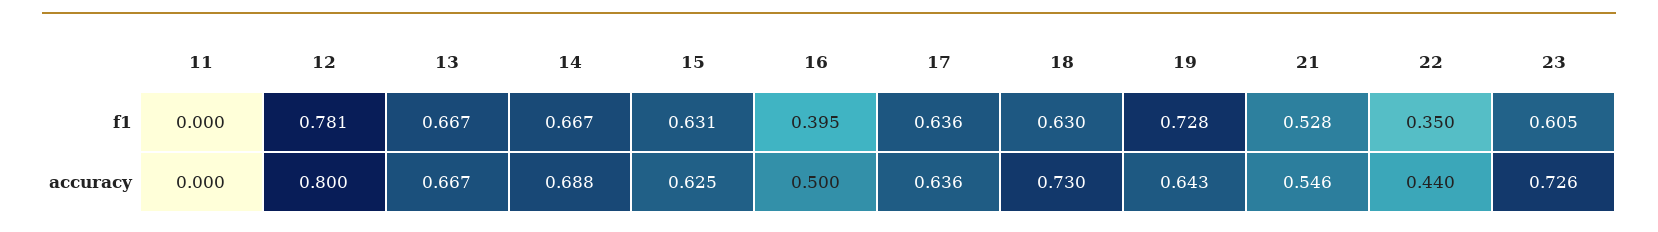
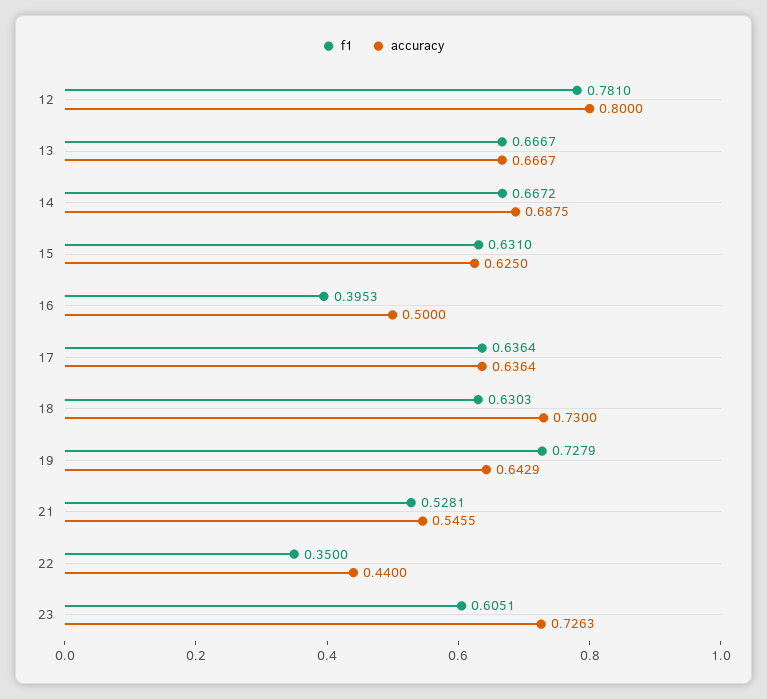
  {
    "f1": {
-     "11": 0,
      "12": 0.781,
      "13": 0.6667,
      "14": 0.6672,
      "15": 0.631,
      "16": 0.3953,
      "17": 0.6364,
      "18": 0.6303,
      "19": 0.7279,
      "21": 0.5281,
      "22": 0.35,
      "23": 0.6051
    },
    "accuracy": {
-     "11": 0,
      "12": 0.8,
      "13": 0.6667,
      "14": 0.6875,
      "15": 0.625,
      "16": 0.5,
      "17": 0.6364,
      "18": 0.73,
      "19": 0.6429,
      "21": 0.5455,
      "22": 0.44,
      "23": 0.7263
    }
  }

